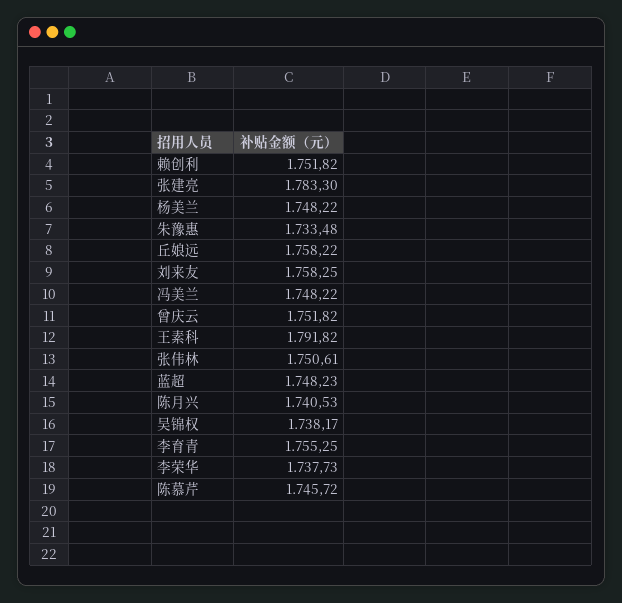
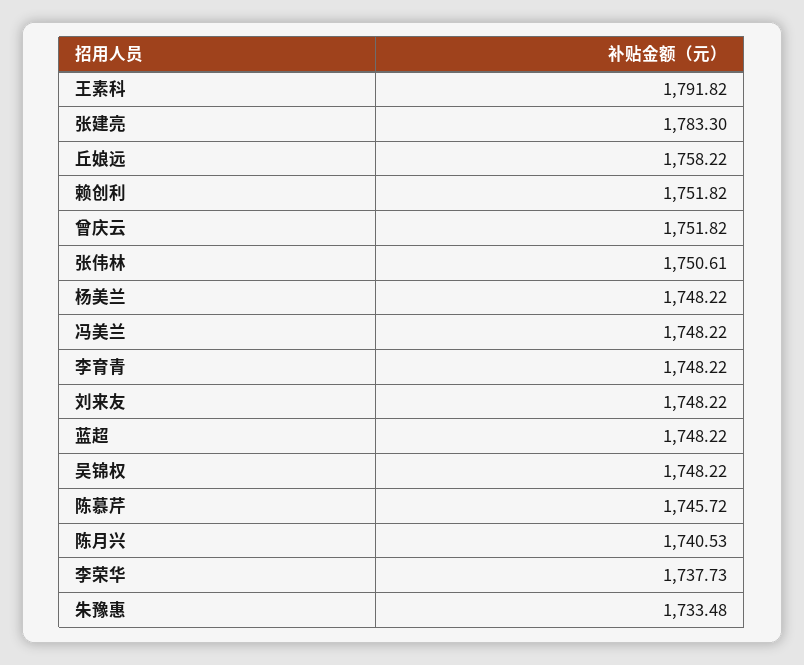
  {
    "赖创利": 1751.82,
    "张建亮": 1783.3,
    "杨美兰": 1748.22,
    "朱豫惠": 1733.48,
    "丘娘远": 1758.22,
-   "刘来友": 1758.25,
+   "刘来友": 1748.22,
    "冯美兰": 1748.22,
    "曾庆云": 1751.82,
    "王素科": 1791.82,
    "张伟林": 1750.61,
-   "蓝超": 1748.23,
+   "蓝超": 1748.22,
    "陈月兴": 1740.53,
-   "吴锦权": 1738.17,
+   "吴锦权": 1748.22,
-   "李育青": 1755.25,
+   "李育青": 1748.22,
    "李荣华": 1737.73,
    "陈慕芹": 1745.72
  }

